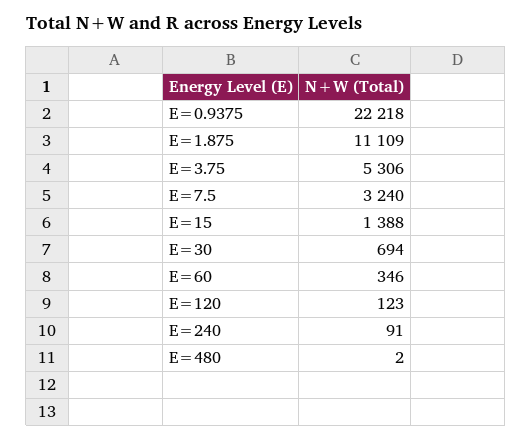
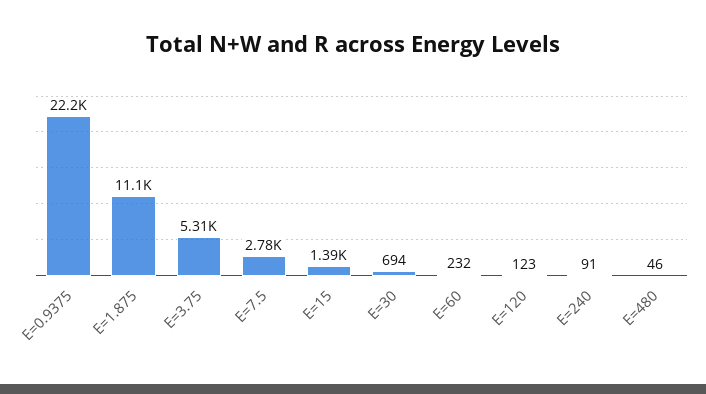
  {
    "E=0.9375": 22218,
    "E=1.875": 11109,
    "E=3.75": 5306,
-   "E=7.5": 3240,
+   "E=7.5": 2780,
    "E=15": 1388,
    "E=30": 694,
-   "E=60": 346,
+   "E=60": 232,
    "E=120": 123,
    "E=240": 91,
-   "E=480": 2
+   "E=480": 46
  }

